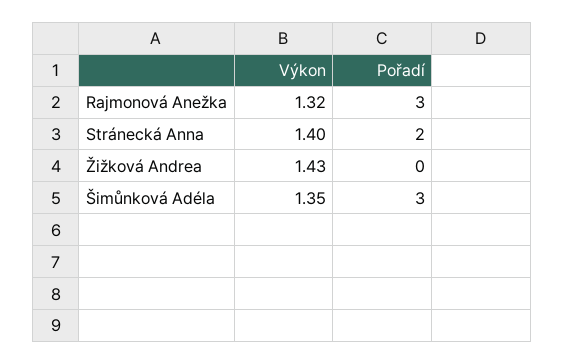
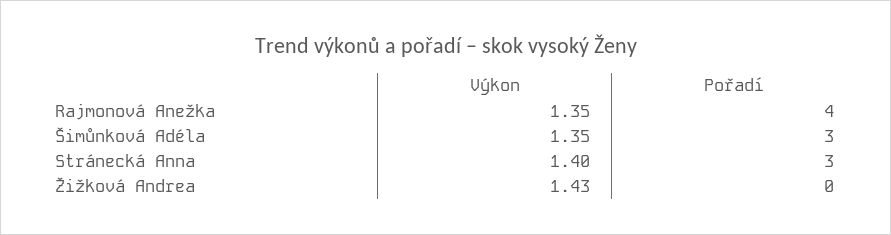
  {
    "Výkon": {
-     "Rajmonová Anežka": 1.32,
+     "Rajmonová Anežka": 1.35,
      "Stránecká Anna": 1.4,
      "Žižková Andrea": 1.43,
      "Šimůnková Adéla": 1.35
    },
    "Pořadí": {
-     "Rajmonová Anežka": 3,
+     "Rajmonová Anežka": 4,
-     "Stránecká Anna": 2,
+     "Stránecká Anna": 3,
      "Žižková Andrea": 0,
      "Šimůnková Adéla": 3
    }
  }

